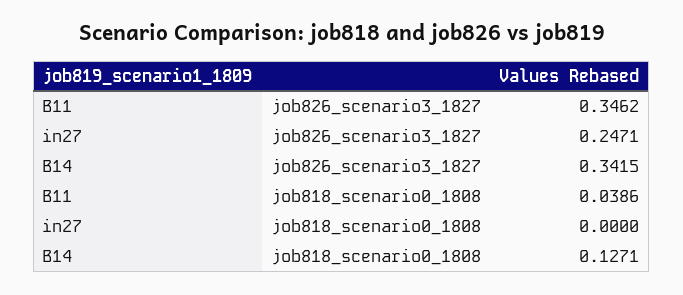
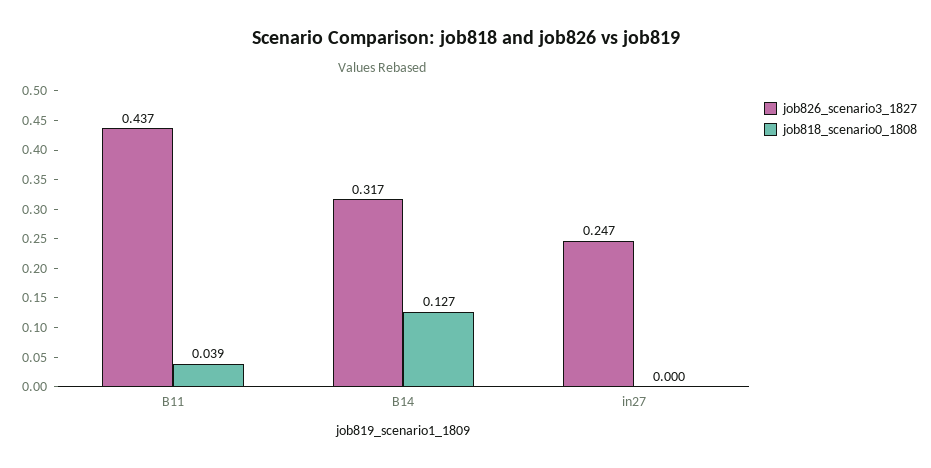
  {
    "job826_scenario3_1827": {
-     "B11": 0.3462,
+     "B11": 0.437,
      "in27": 0.2471,
-     "B14": 0.3415
+     "B14": 0.317
    },
    "job818_scenario0_1808": {
      "B11": 0.0386,
      "in27": 0,
      "B14": 0.1271
    }
  }

